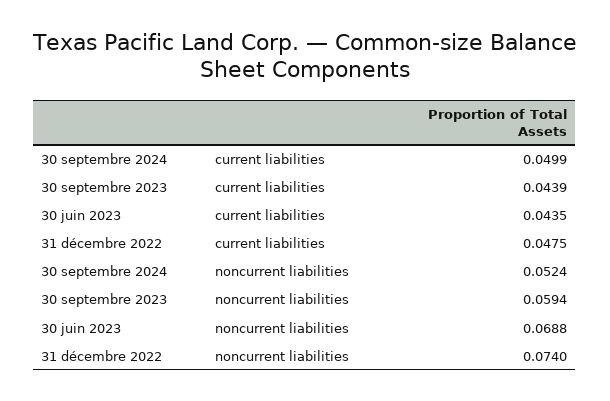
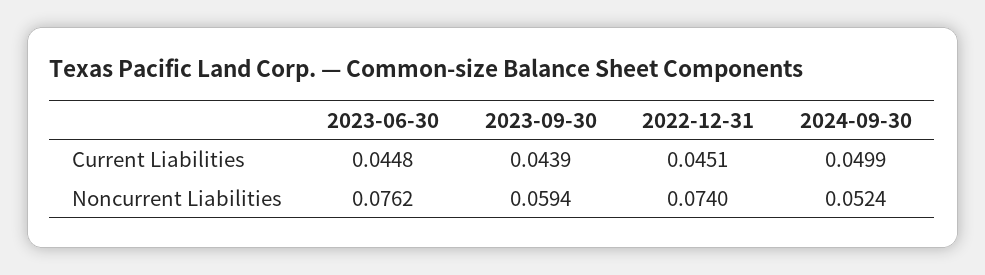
  {
    "30 septembre 2024": {
      "current liabilities": 0.0499,
      "noncurrent liabilities": 0.0524
    },
    "30 septembre 2023": {
      "current liabilities": 0.0439,
      "noncurrent liabilities": 0.0594
    },
    "30 juin 2023": {
-     "current liabilities": 0.0435,
+     "current liabilities": 0.0448,
-     "noncurrent liabilities": 0.0688
+     "noncurrent liabilities": 0.0762
    },
    "31 décembre 2022": {
-     "current liabilities": 0.0475,
+     "current liabilities": 0.0451,
      "noncurrent liabilities": 0.074
    }
  }

